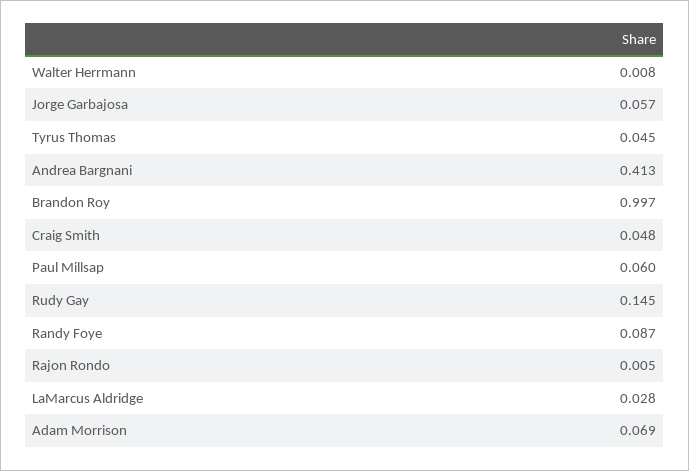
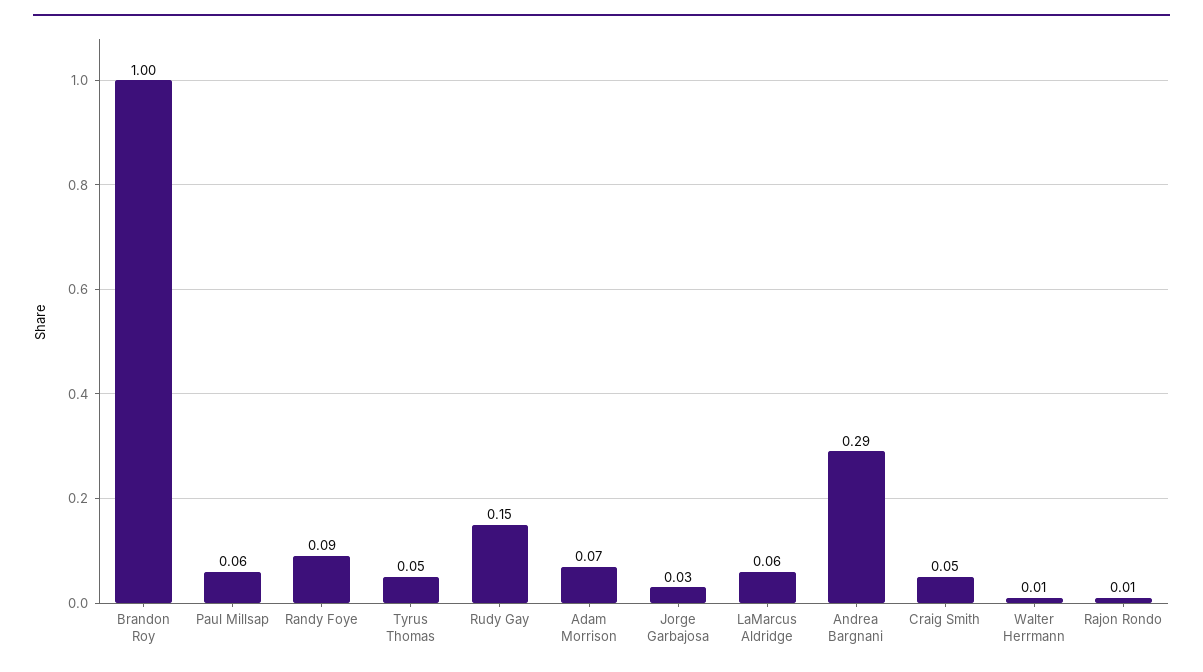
  {
    "Walter Herrmann": 0.008,
-   "Jorge Garbajosa": 0.057,
+   "Jorge Garbajosa": 0.03,
    "Tyrus Thomas": 0.045,
-   "Andrea Bargnani": 0.413,
+   "Andrea Bargnani": 0.29,
    "Brandon Roy": 0.997,
    "Craig Smith": 0.048,
    "Paul Millsap": 0.06,
    "Rudy Gay": 0.145,
    "Randy Foye": 0.087,
    "Rajon Rondo": 0.005,
-   "LaMarcus Aldridge": 0.028,
+   "LaMarcus Aldridge": 0.06,
    "Adam Morrison": 0.069
  }

